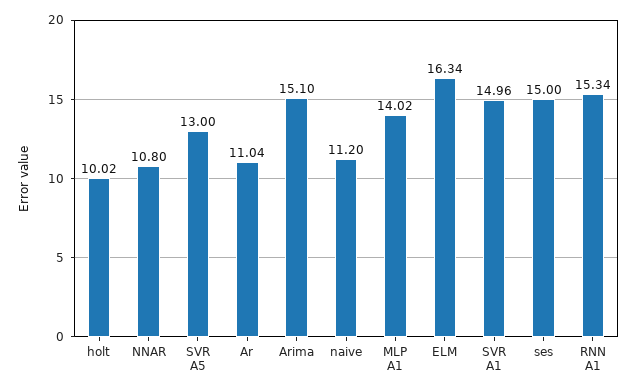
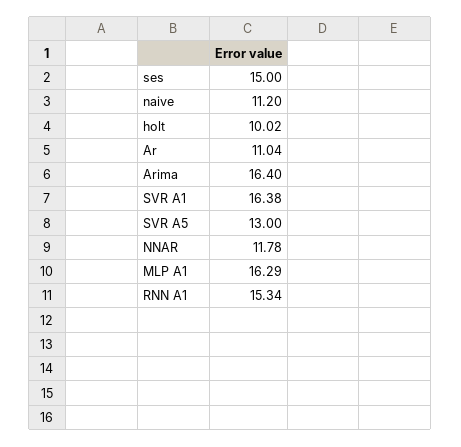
  {
    "holt": 10.02,
-   "NNAR": 10.8,
+   "NNAR": 11.78,
    "SVR A5": 13,
    "Ar": 11.04,
-   "Arima": 15.1,
+   "Arima": 16.4,
    "naive": 11.2,
-   "MLP A1": 14.02,
+   "MLP A1": 16.29,
-   "ELM": 16.34,
-   "SVR A1": 14.96,
+   "SVR A1": 16.38,
    "ses": 15,
    "RNN A1": 15.34
  }

